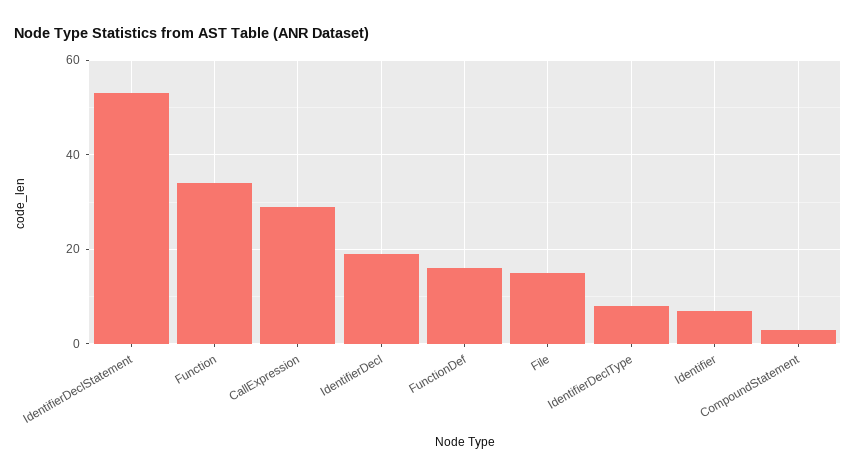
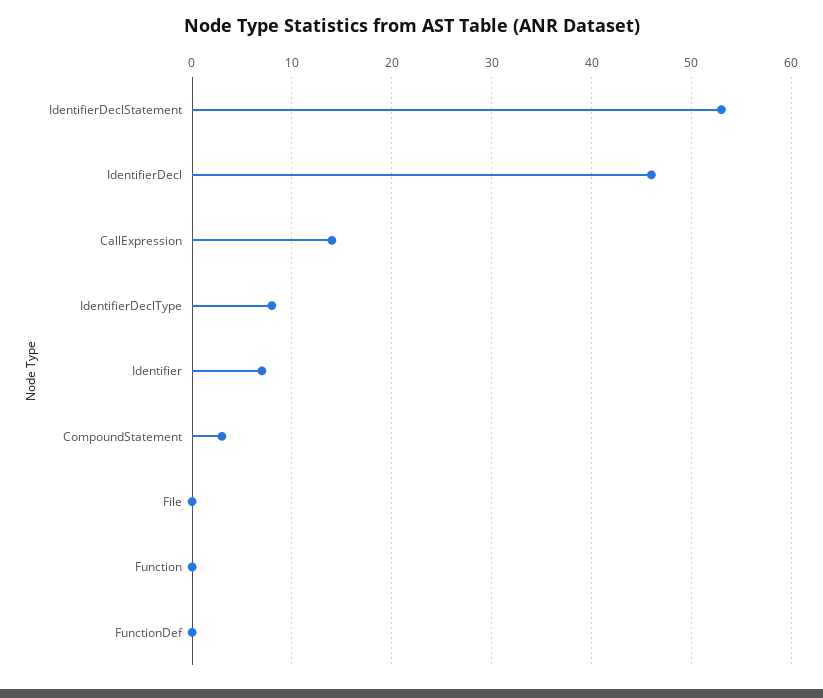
  {
    "IdentifierDeclStatement": 53,
-   "Function": 35,
+   "Function": 0,
-   "CallExpression": 30,
+   "CallExpression": 14,
-   "IdentifierDecl": 20,
+   "IdentifierDecl": 46,
-   "FunctionDef": 15,
+   "FunctionDef": 0,
-   "File": 15,
+   "File": 0,
    "IdentifierDeclType": 8,
    "Identifier": 7,
    "CompoundStatement": 3
  }

